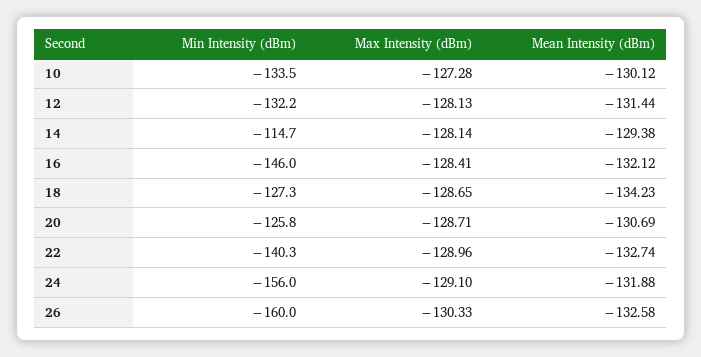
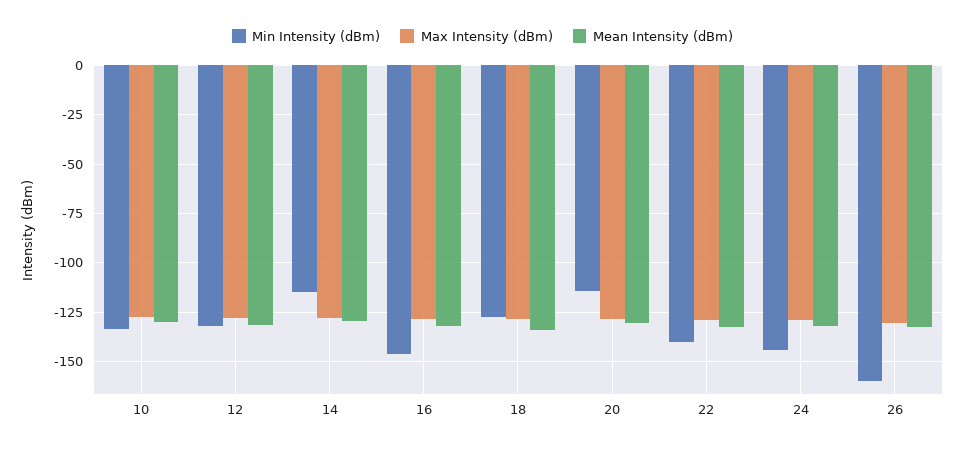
  {
    "Min Intensity (dBm)": {
      "10": -133.5,
      "12": -132.2,
      "14": -114.7,
      "16": -146,
      "18": -127.3,
-     "20": -125.8,
+     "20": -115,
      "22": -140.3,
-     "24": -156,
+     "24": -145,
      "26": -160
    },
    "Max Intensity (dBm)": {
      "10": -127.28,
      "12": -128.13,
      "14": -128.14,
      "16": -128.41,
      "18": -128.65,
      "20": -128.71,
      "22": -128.96,
      "24": -129.1,
      "26": -130.33
    },
    "Mean Intensity (dBm)": {
      "10": -130.12,
      "12": -131.44,
      "14": -129.38,
      "16": -132.12,
      "18": -134.23,
      "20": -130.69,
      "22": -132.74,
      "24": -131.88,
      "26": -132.58
    }
  }

